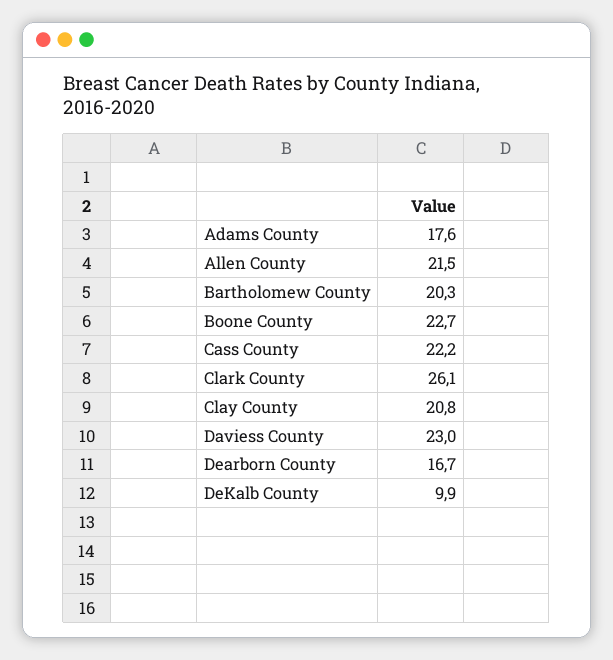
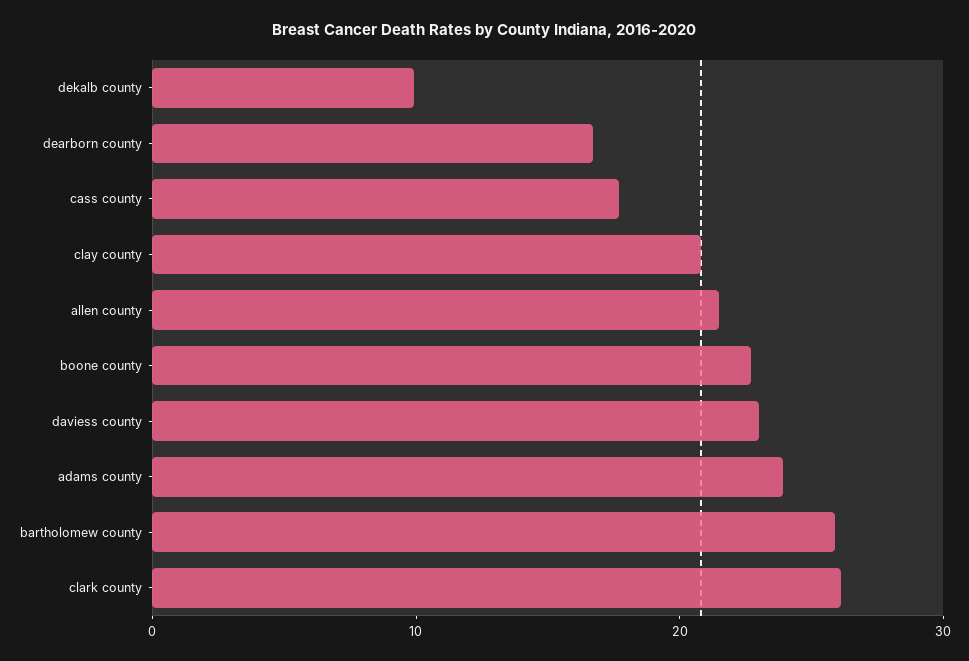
  {
-   "Adams County": 17.6,
+   "Adams County": 24,
    "Allen County": 21.5,
-   "Bartholomew County": 20.3,
+   "Bartholomew County": 26,
    "Boone County": 22.7,
-   "Cass County": 22.2,
+   "Cass County": 18,
    "Clark County": 26.1,
    "Clay County": 20.8,
    "Daviess County": 23,
    "Dearborn County": 16.7,
    "DeKalb County": 9.9
  }

